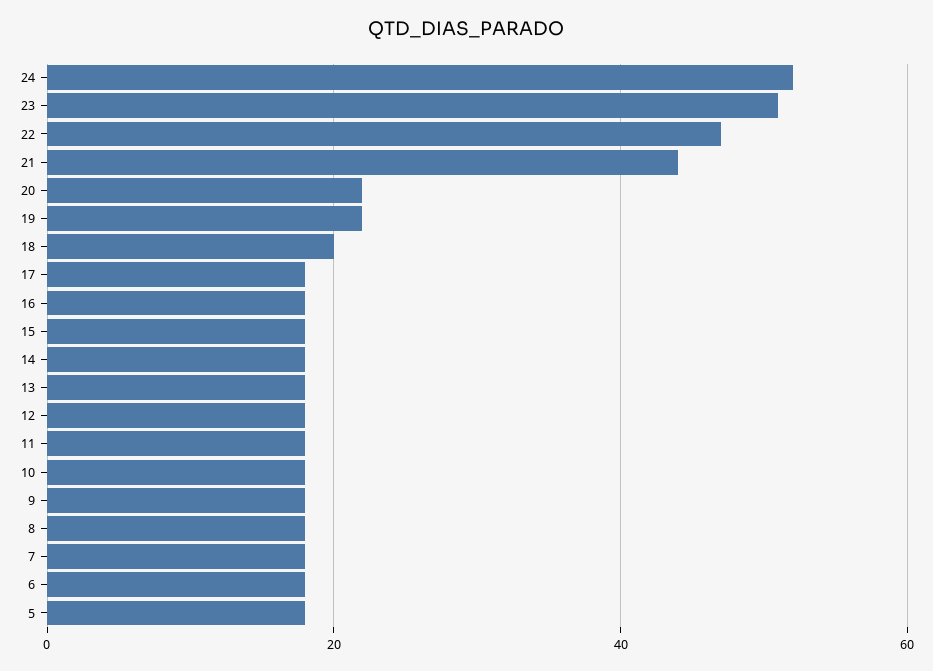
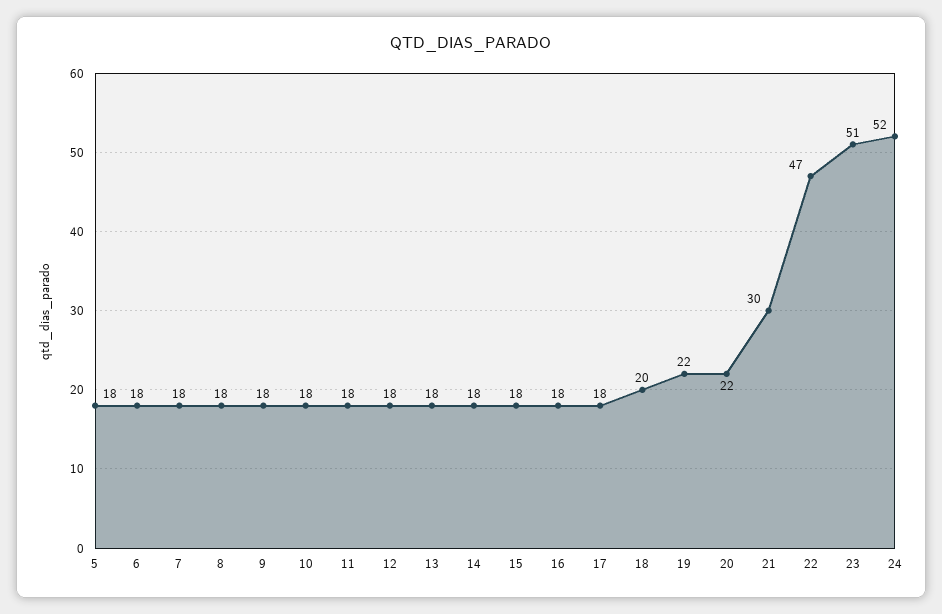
  {
    "24": 52,
    "23": 51,
    "22": 47,
-   "21": 45,
+   "21": 30,
    "20": 22,
    "19": 22,
    "18": 20,
    "17": 18,
    "16": 18,
    "15": 18,
    "14": 18,
    "13": 18,
    "12": 18,
    "11": 18,
    "10": 18,
    "9": 18,
    "8": 18,
    "7": 18,
    "6": 18,
    "5": 18
  }

